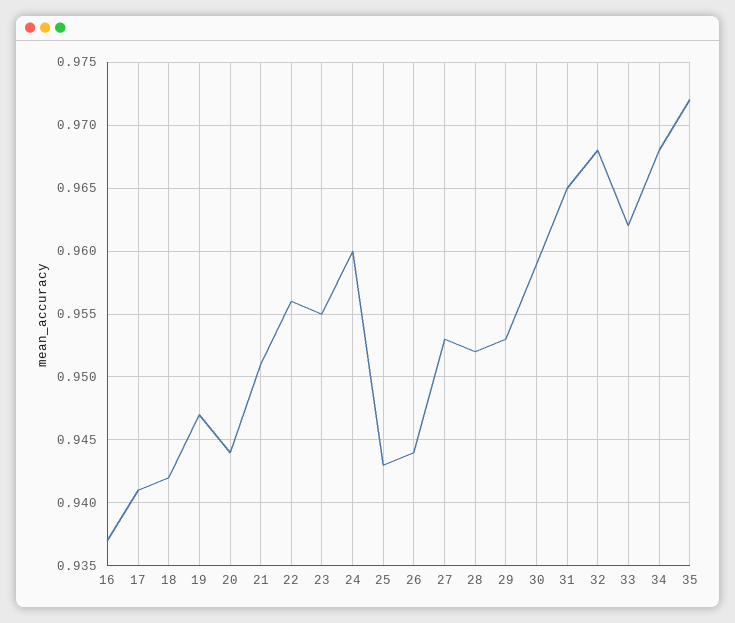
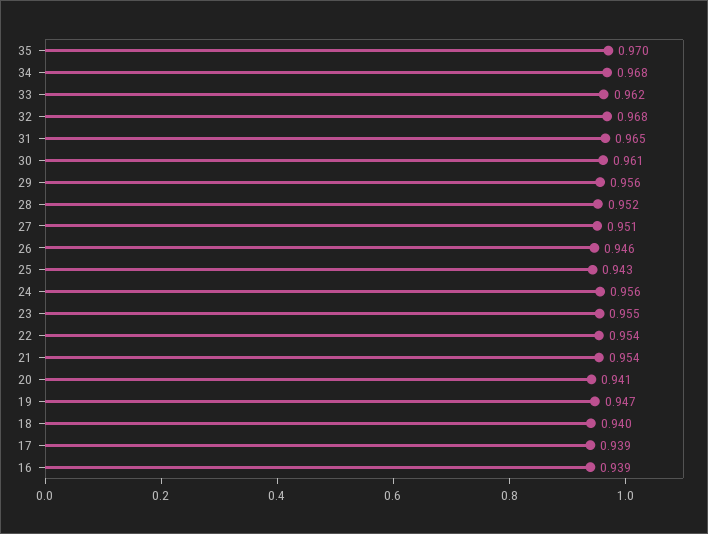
  {
-   "16": 0.937,
+   "16": 0.939,
-   "17": 0.941,
+   "17": 0.939,
-   "18": 0.942,
+   "18": 0.94,
    "19": 0.947,
-   "20": 0.944,
+   "20": 0.941,
-   "21": 0.951,
+   "21": 0.954,
-   "22": 0.956,
+   "22": 0.954,
    "23": 0.955,
-   "24": 0.96,
+   "24": 0.956,
    "25": 0.943,
-   "26": 0.944,
+   "26": 0.946,
-   "27": 0.953,
+   "27": 0.951,
    "28": 0.952,
-   "29": 0.953,
+   "29": 0.956,
-   "30": 0.959,
+   "30": 0.961,
    "31": 0.965,
    "32": 0.968,
    "33": 0.962,
    "34": 0.968,
-   "35": 0.972
+   "35": 0.97
  }

